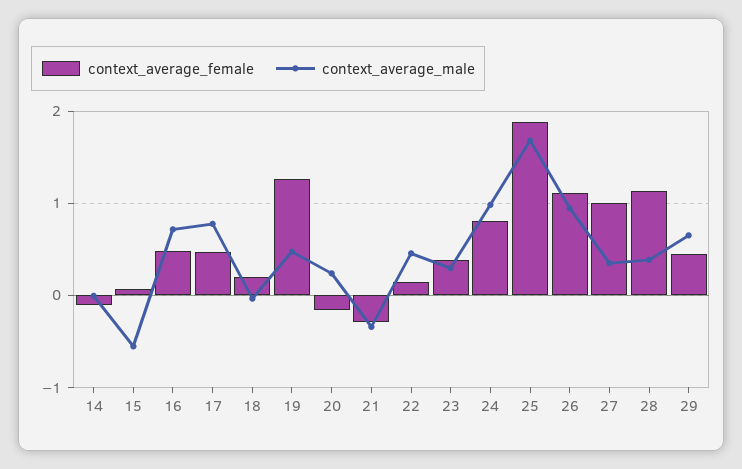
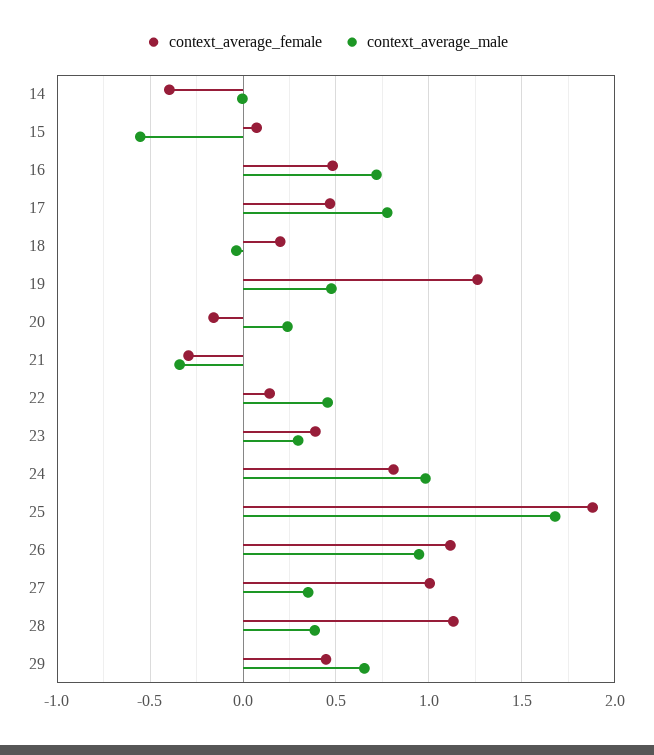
  {
    "context_average_female": {
-     "14": -0.1,
+     "14": -0.4,
      "15": 0.05,
      "16": 0.5,
      "17": 0.45,
      "18": 0.2,
      "19": 1.25,
      "20": -0.15,
      "21": -0.3,
      "22": 0.15,
      "23": 0.4,
      "24": 0.8,
      "25": 1.9,
      "26": 1.1,
      "27": 1,
      "28": 1.15,
      "29": 0.45
    },
    "context_average_male": {
      "14": 0,
      "15": -0.55,
      "16": 0.7,
      "17": 0.8,
      "18": -0.05,
      "19": 0.5,
      "20": 0.25,
      "21": -0.35,
      "22": 0.45,
      "23": 0.3,
      "24": 1,
      "25": 1.7,
      "26": 0.95,
      "27": 0.35,
      "28": 0.4,
      "29": 0.65
    }
  }

